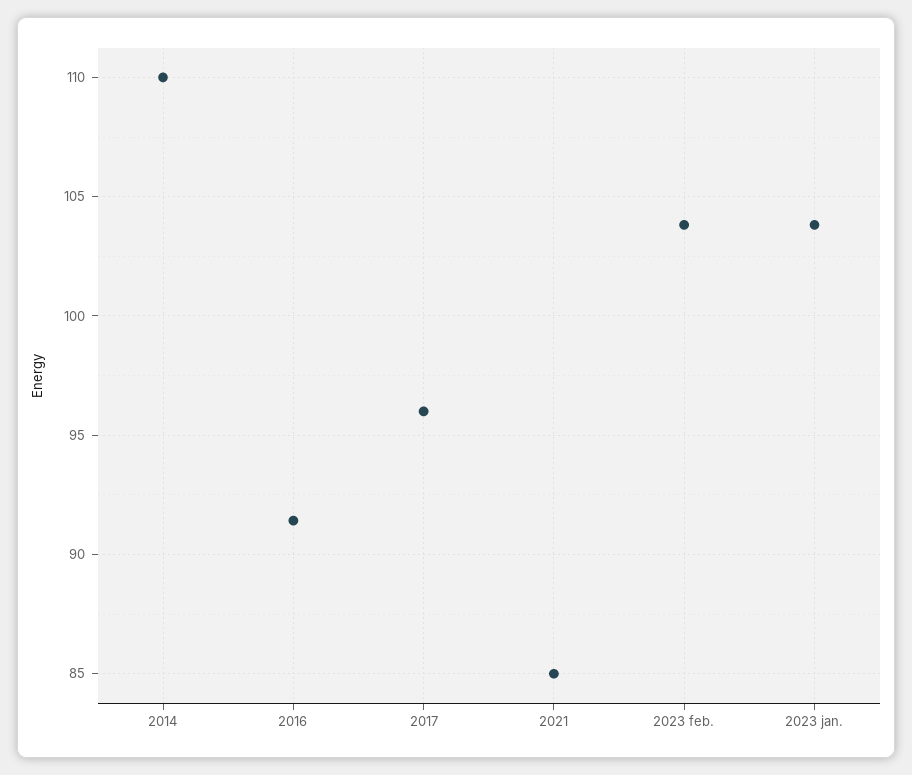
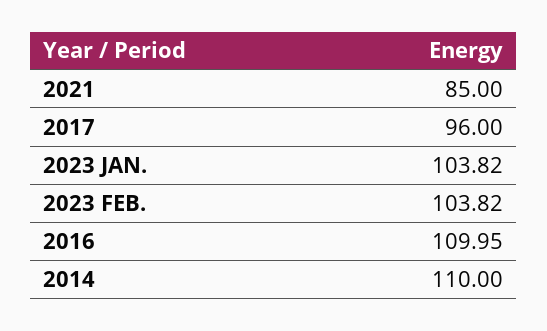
  {
    "2014": 110,
-   "2016": 91.5,
+   "2016": 109.95,
    "2017": 96,
    "2021": 85,
    "2023 feb.": 103.82,
    "2023 jan.": 103.82
  }

